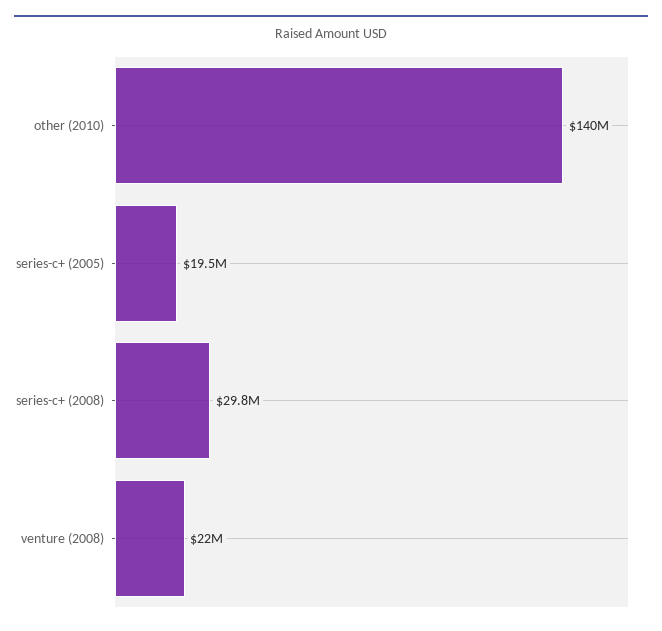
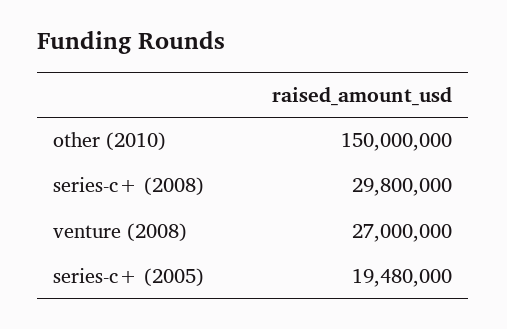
  {
-   "other (2010)": 140000000,
+   "other (2010)": 150000000,
    "series-c+ (2005)": 19480000,
    "series-c+ (2008)": 29800000,
-   "venture (2008)": 22000000
+   "venture (2008)": 27000000
  }

